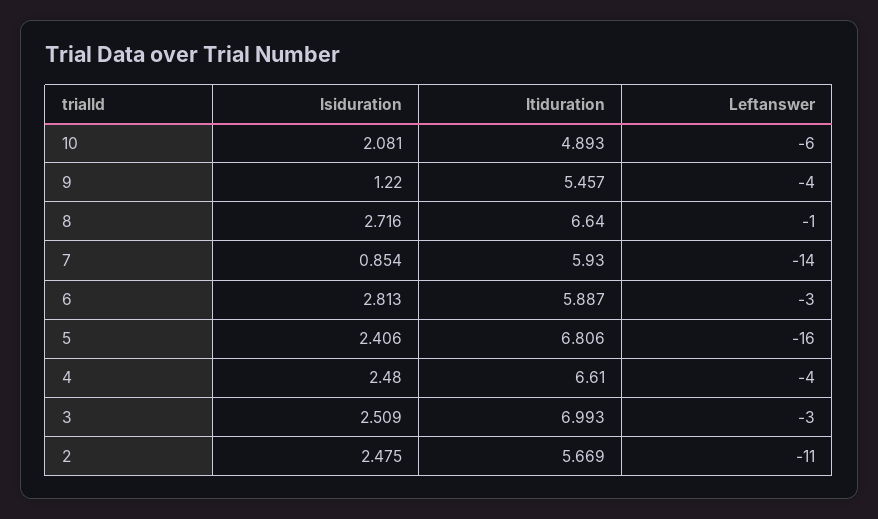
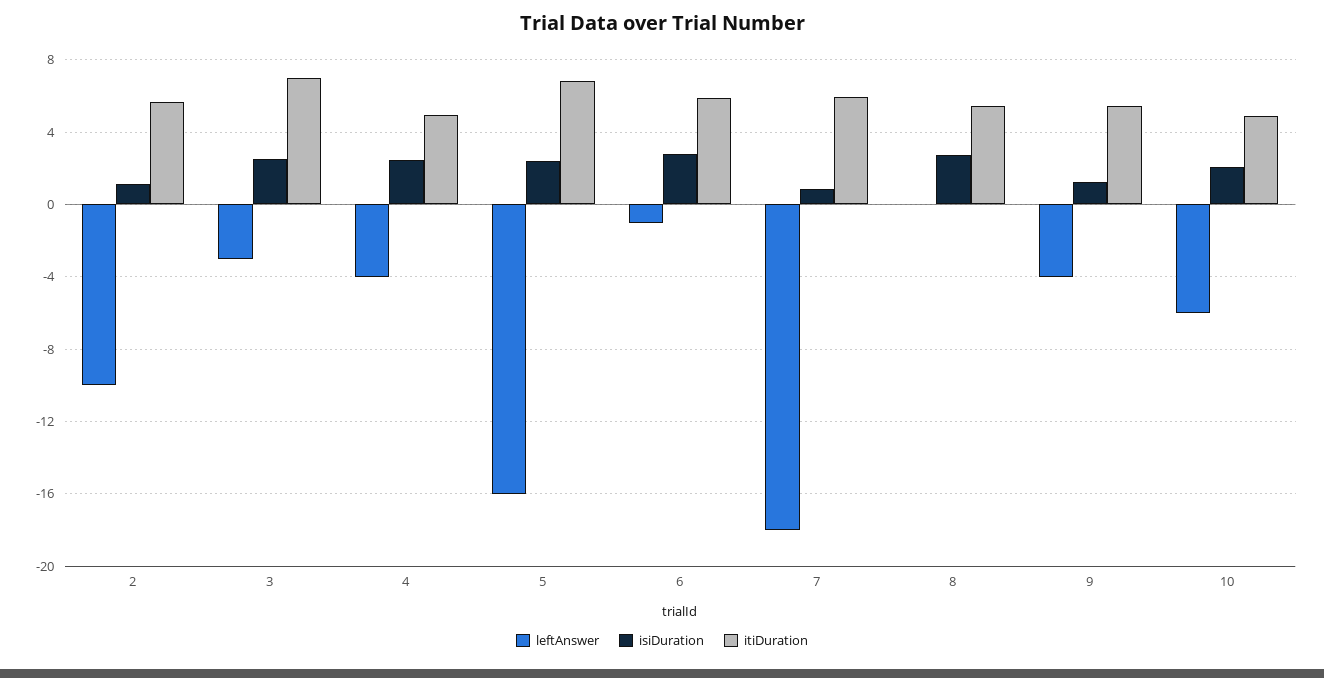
  {
    "Isiduration": {
      "10": 2.081,
      "9": 1.22,
      "8": 2.716,
      "7": 0.854,
      "6": 2.813,
      "5": 2.406,
      "4": 2.48,
      "3": 2.509,
-     "2": 2.475
+     "2": 1
    },
    "Itiduration": {
      "10": 4.893,
      "9": 5.457,
-     "8": 6.64,
+     "8": 5.5,
      "7": 5.93,
      "6": 5.887,
      "5": 6.806,
-     "4": 6.61,
+     "4": 5,
      "3": 6.993,
      "2": 5.669
    },
    "Leftanswer": {
      "10": -6,
      "9": -4,
-     "8": -1,
+     "8": 0,
-     "7": -14,
+     "7": -18,
-     "6": -3,
+     "6": -1,
      "5": -16,
      "4": -4,
      "3": -3,
-     "2": -11
+     "2": -10
    }
  }

